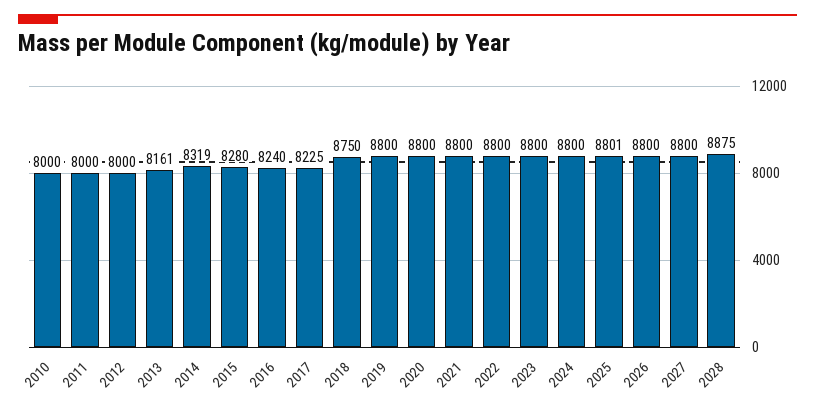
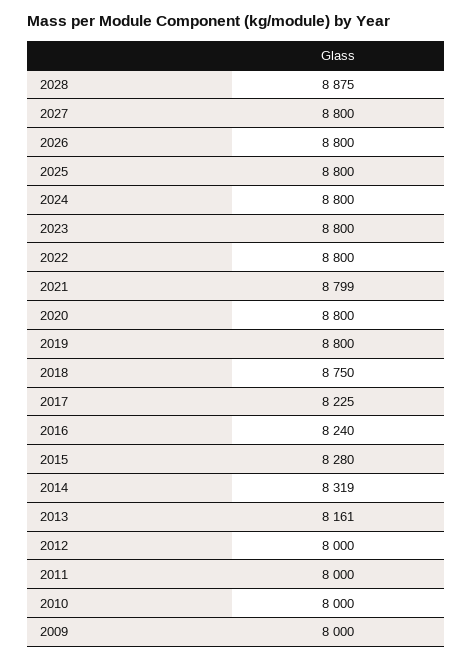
  {
    "2010": 8000,
    "2011": 8000,
    "2012": 8000,
    "2013": 8161,
    "2014": 8319,
    "2015": 8280,
    "2016": 8240,
    "2017": 8225,
    "2018": 8750,
    "2019": 8800,
    "2020": 8800,
-   "2021": 8800,
+   "2021": 8799,
    "2022": 8800,
    "2023": 8800,
    "2024": 8800,
-   "2025": 8801,
+   "2025": 8800,
    "2026": 8800,
    "2027": 8800,
-   "2028": 8875
+   "2028": 8875,
+   "2009": 8000
  }

